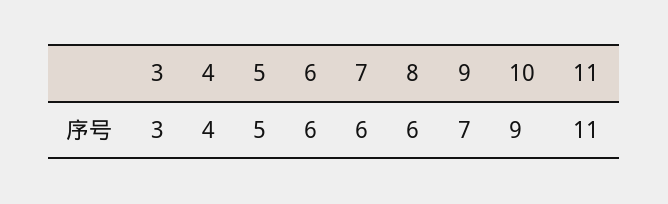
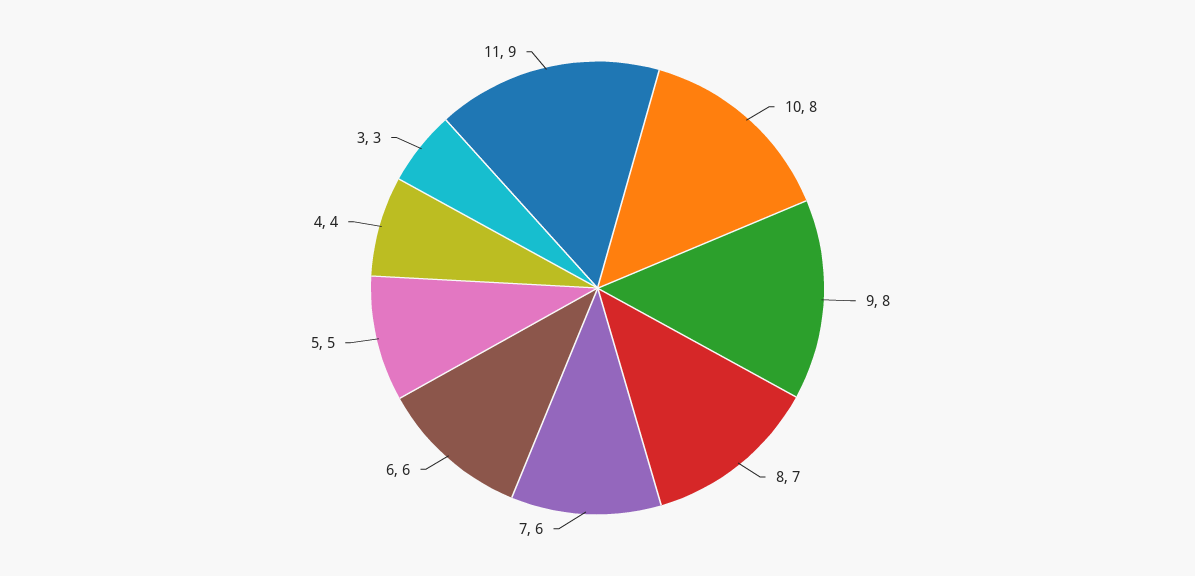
  {
    "3": 3,
    "4": 4,
    "5": 5,
    "6": 6,
    "7": 6,
-   "8": 6,
+   "8": 7,
-   "9": 7,
+   "9": 8,
-   "10": 9,
+   "10": 8,
-   "11": 11
+   "11": 9
  }

